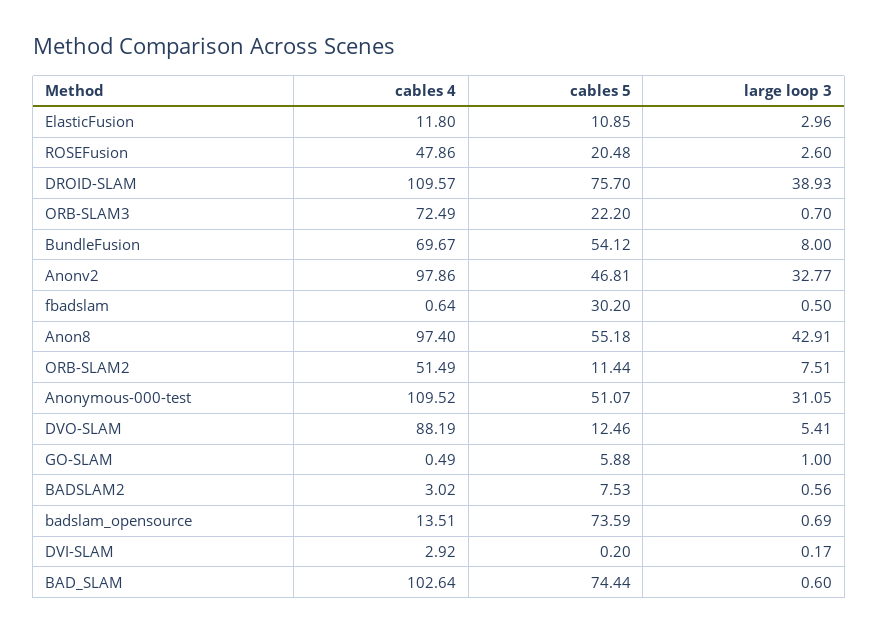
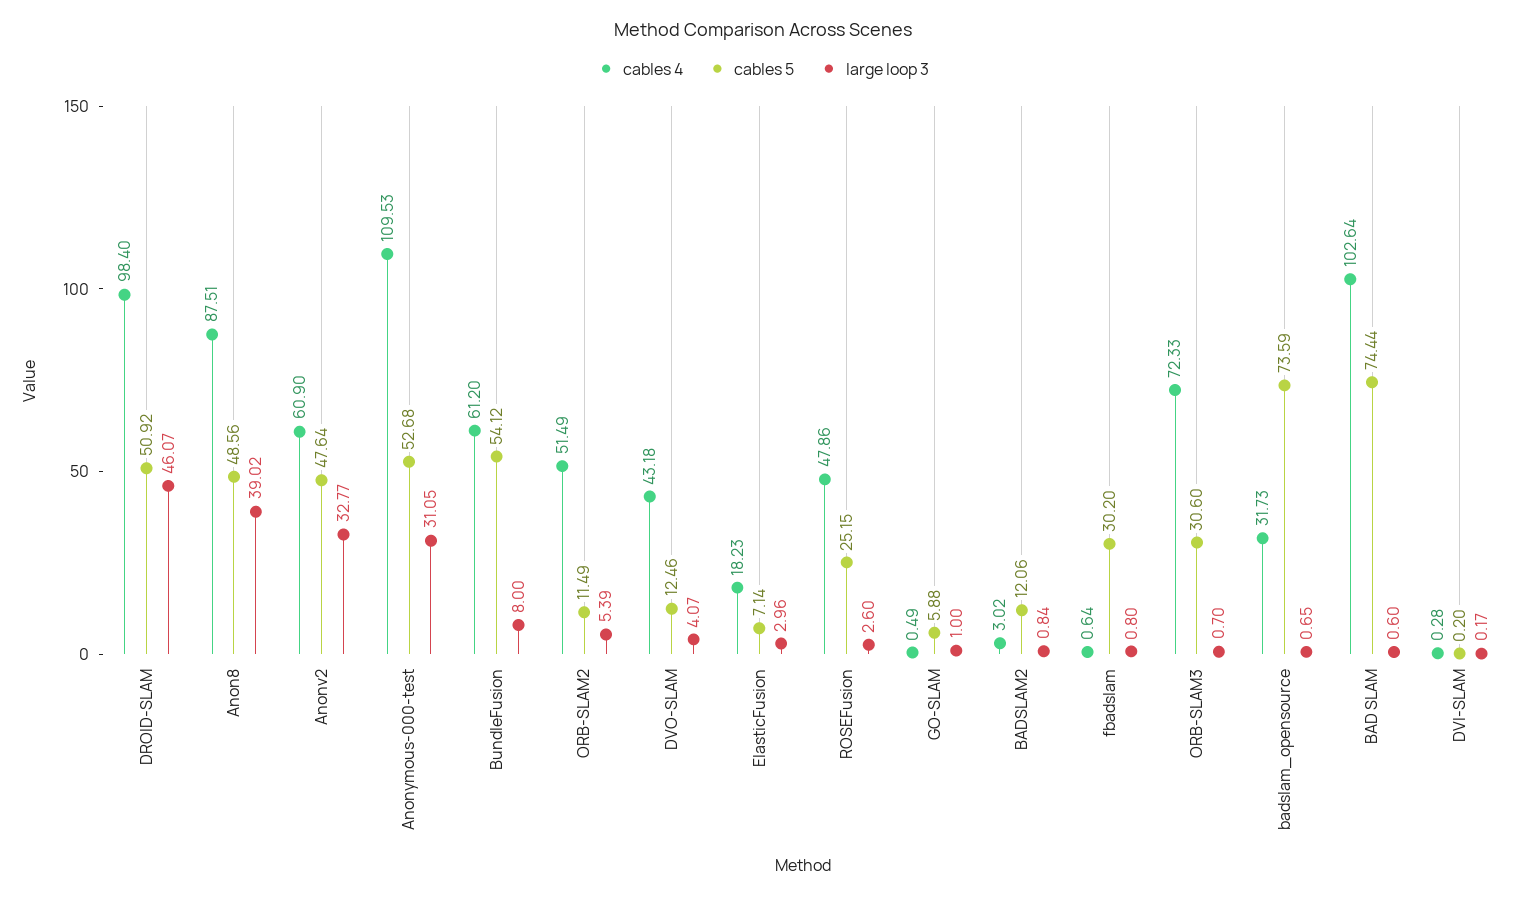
  {
    "cables 4": {
-     "ElasticFusion": 11.8,
+     "ElasticFusion": 18.23,
      "ROSEFusion": 47.86,
-     "DROID-SLAM": 109.57,
+     "DROID-SLAM": 98.4,
-     "ORB-SLAM3": 72.49,
+     "ORB-SLAM3": 72.33,
-     "BundleFusion": 69.67,
+     "BundleFusion": 61.2,
-     "Anonv2": 97.86,
+     "Anonv2": 60.9,
      "fbadslam": 0.64,
-     "Anon8": 97.4,
+     "Anon8": 87.51,
      "ORB-SLAM2": 51.49,
-     "Anonymous-000-test": 109.52,
+     "Anonymous-000-test": 109.53,
-     "DVO-SLAM": 88.19,
+     "DVO-SLAM": 43.18,
      "GO-SLAM": 0.49,
      "BADSLAM2": 3.02,
-     "badslam_opensource": 13.51,
+     "badslam_opensource": 31.73,
-     "DVI-SLAM": 2.92,
+     "DVI-SLAM": 0.28,
      "BAD_SLAM": 102.64
    },
    "cables 5": {
-     "ElasticFusion": 10.85,
+     "ElasticFusion": 7.14,
-     "ROSEFusion": 20.48,
+     "ROSEFusion": 25.15,
-     "DROID-SLAM": 75.7,
+     "DROID-SLAM": 50.92,
-     "ORB-SLAM3": 22.2,
+     "ORB-SLAM3": 30.6,
      "BundleFusion": 54.12,
-     "Anonv2": 46.81,
+     "Anonv2": 47.64,
      "fbadslam": 30.2,
-     "Anon8": 55.18,
+     "Anon8": 48.56,
-     "ORB-SLAM2": 11.44,
+     "ORB-SLAM2": 11.49,
-     "Anonymous-000-test": 51.07,
+     "Anonymous-000-test": 52.68,
      "DVO-SLAM": 12.46,
      "GO-SLAM": 5.88,
-     "BADSLAM2": 7.53,
+     "BADSLAM2": 12.06,
      "badslam_opensource": 73.59,
      "DVI-SLAM": 0.2,
      "BAD_SLAM": 74.44
    },
    "large loop 3": {
      "ElasticFusion": 2.96,
      "ROSEFusion": 2.6,
-     "DROID-SLAM": 38.93,
+     "DROID-SLAM": 46.07,
      "ORB-SLAM3": 0.7,
      "BundleFusion": 8,
      "Anonv2": 32.77,
-     "fbadslam": 0.5,
+     "fbadslam": 0.8,
-     "Anon8": 42.91,
+     "Anon8": 39.02,
-     "ORB-SLAM2": 7.51,
+     "ORB-SLAM2": 5.39,
      "Anonymous-000-test": 31.05,
-     "DVO-SLAM": 5.41,
+     "DVO-SLAM": 4.07,
      "GO-SLAM": 1,
-     "BADSLAM2": 0.56,
+     "BADSLAM2": 0.84,
-     "badslam_opensource": 0.69,
+     "badslam_opensource": 0.65,
      "DVI-SLAM": 0.17,
      "BAD_SLAM": 0.6
    }
  }

